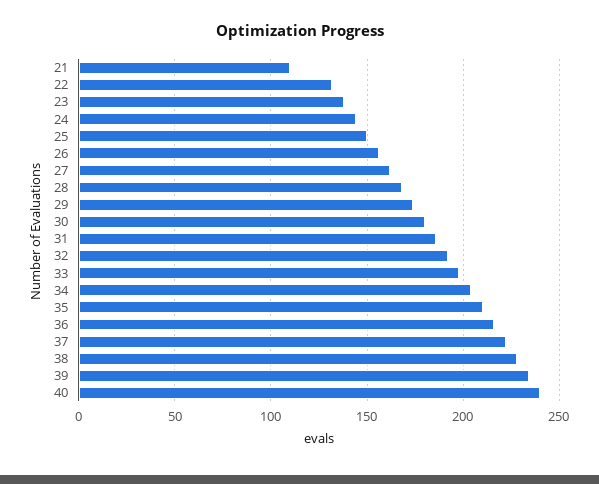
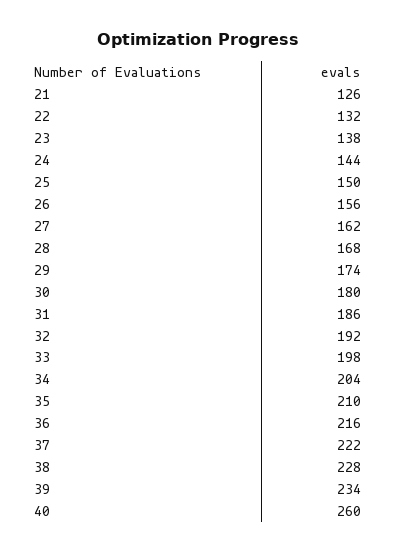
  {
-   "21": 110,
+   "21": 126,
    "22": 132,
    "23": 138,
    "24": 144,
    "25": 150,
    "26": 156,
    "27": 162,
    "28": 168,
    "29": 174,
    "30": 180,
    "31": 186,
    "32": 192,
    "33": 198,
    "34": 204,
    "35": 210,
    "36": 216,
    "37": 222,
    "38": 228,
    "39": 234,
-   "40": 240
+   "40": 260
  }

